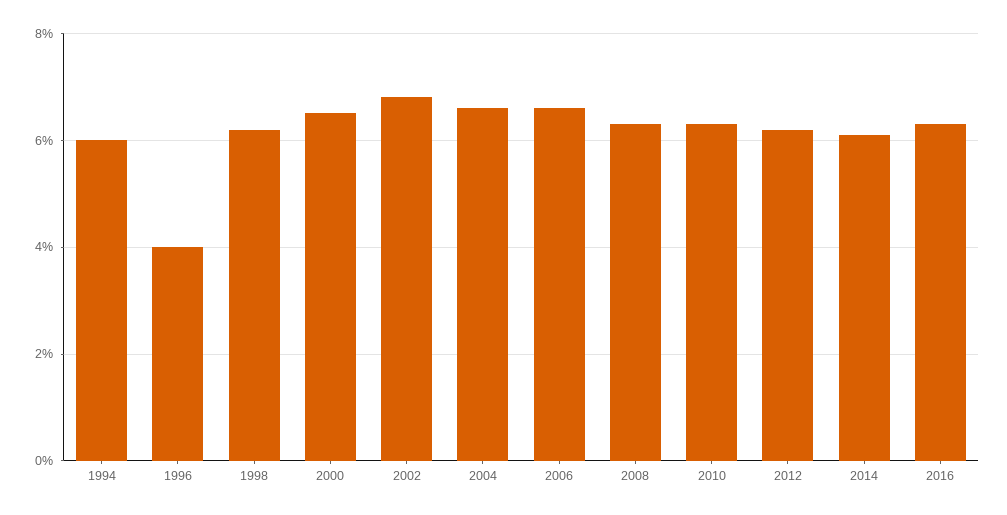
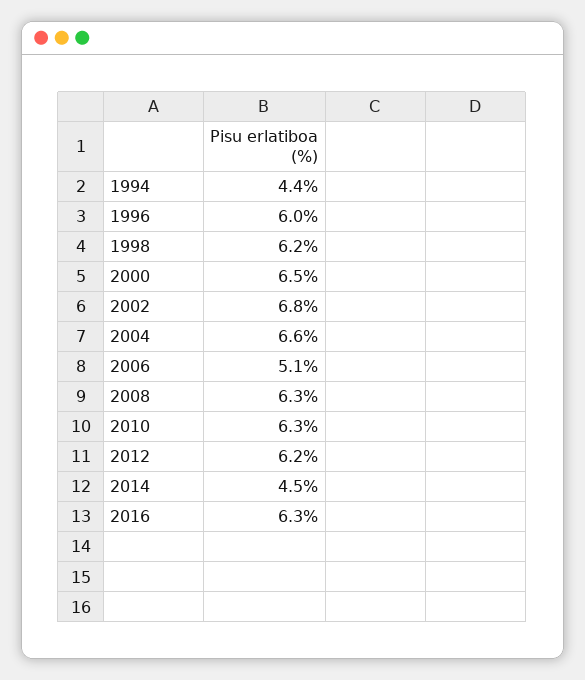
  {
-   "1994": 6,
+   "1994": 4.4,
-   "1996": 4,
+   "1996": 6,
    "1998": 6.2,
    "2000": 6.5,
    "2002": 6.8,
    "2004": 6.6,
-   "2006": 6.5,
+   "2006": 5.1,
    "2008": 6.3,
    "2010": 6.3,
    "2012": 6.2,
-   "2014": 6,
+   "2014": 4.5,
    "2016": 6.3
  }

